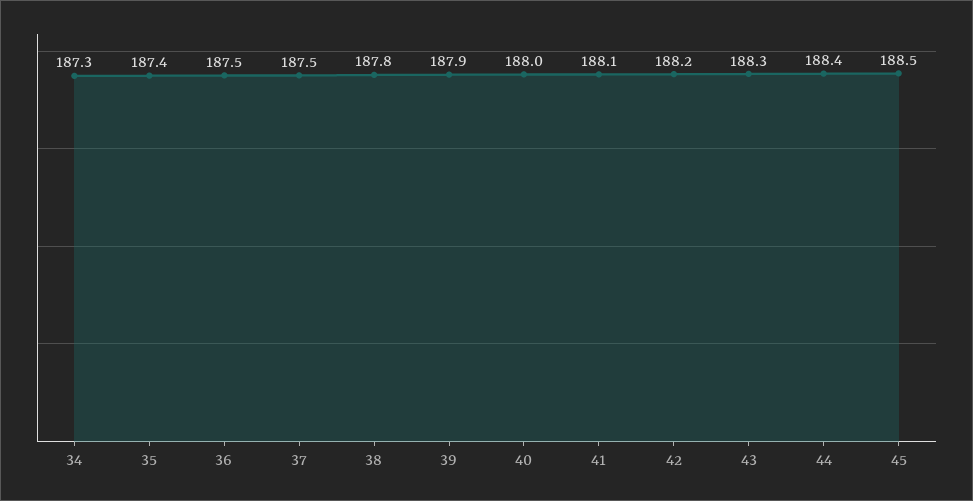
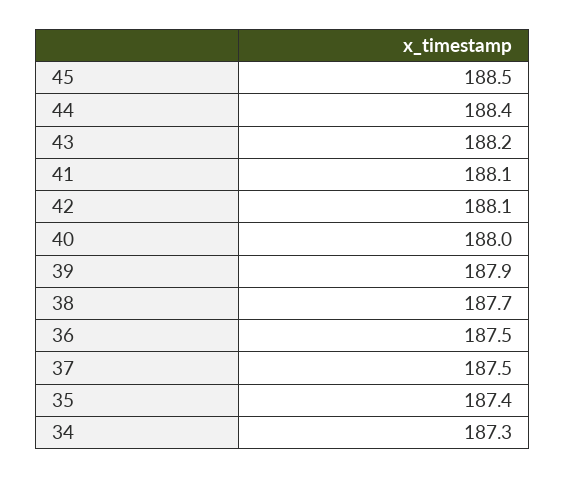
  {
    "34": 187.3,
    "35": 187.4,
    "36": 187.5,
    "37": 187.5,
-   "38": 187.8,
+   "38": 187.7,
    "39": 187.9,
    "40": 188,
    "41": 188.1,
-   "42": 188.2,
+   "42": 188.1,
-   "43": 188.3,
+   "43": 188.2,
    "44": 188.4,
    "45": 188.5
  }

